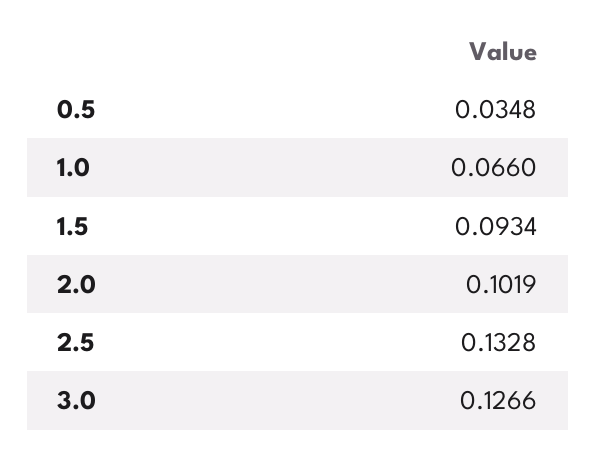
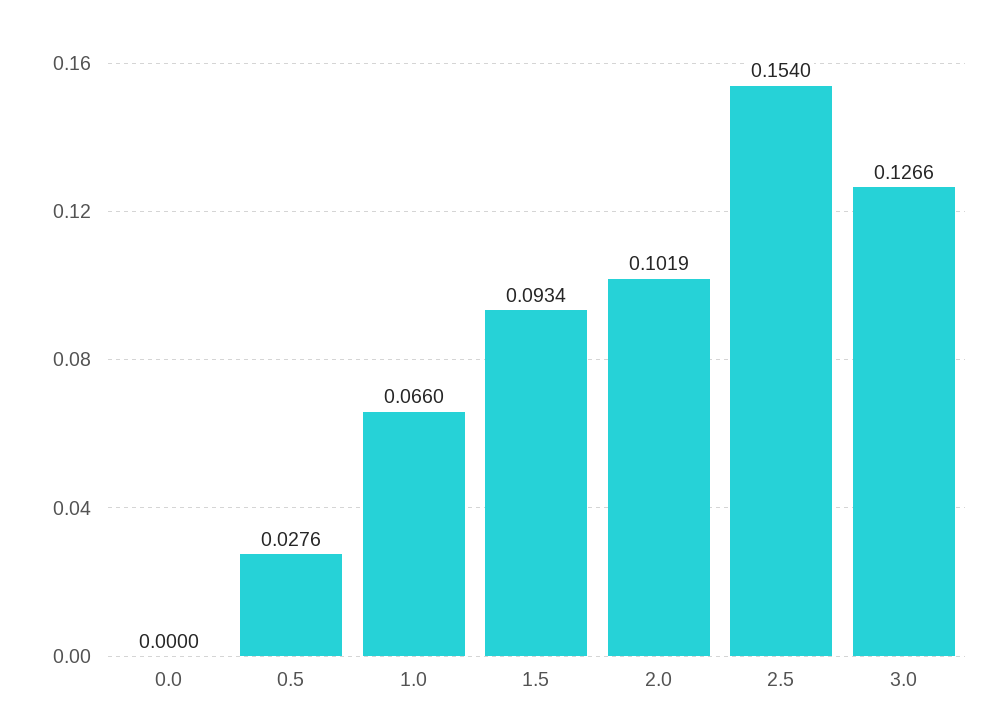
  {
-   "0.5": 0.0348,
+   "0.5": 0.0276,
    "1.0": 0.066,
    "1.5": 0.0934,
    "2.0": 0.1019,
-   "2.5": 0.1328,
+   "2.5": 0.154,
-   "3.0": 0.1266
+   "3.0": 0.1266,
+   "0.0": 0
  }

